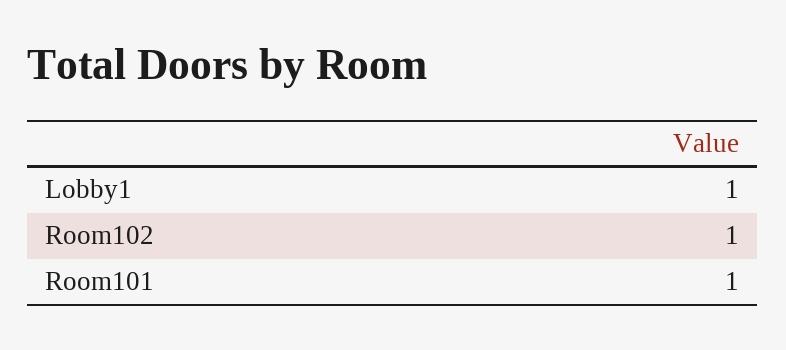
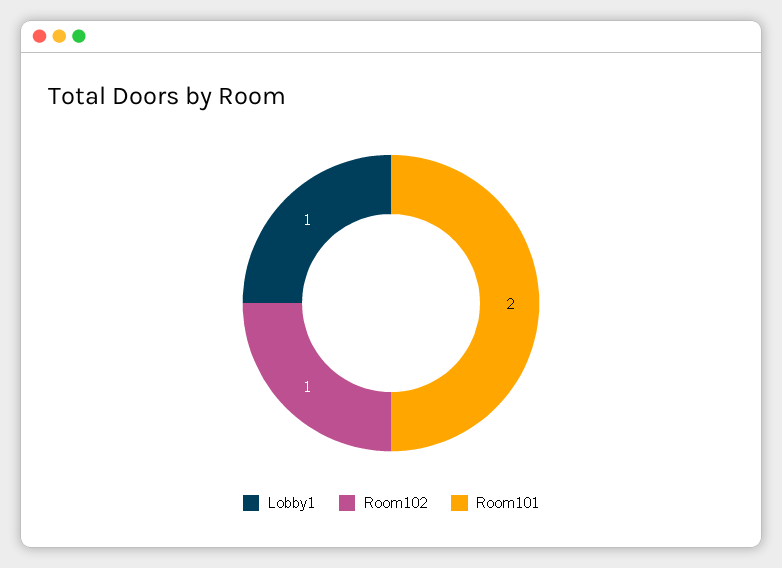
  {
    "Lobby1": 1,
    "Room102": 1,
-   "Room101": 1
+   "Room101": 2
  }

